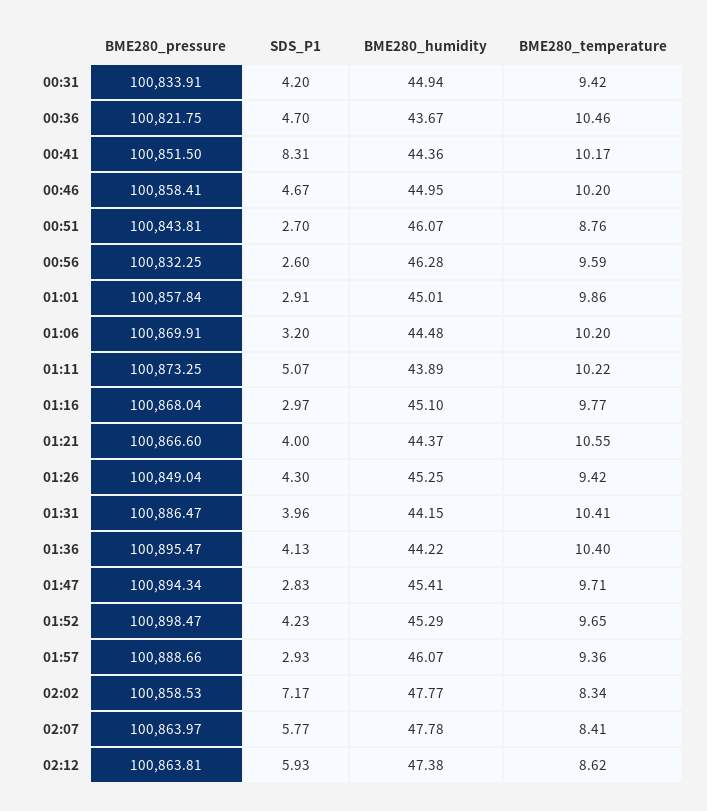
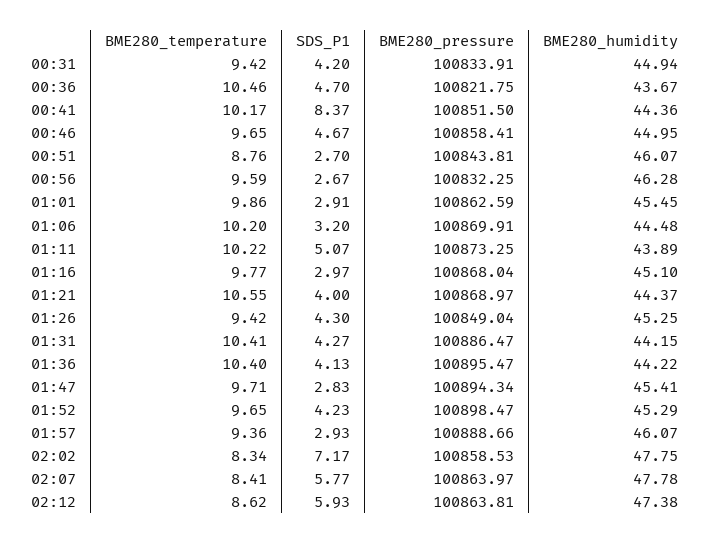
  {
    "BME280_pressure": {
      "00:31": 100833.91,
      "00:36": 100821.75,
      "00:41": 100851.5,
      "00:46": 100858.41,
      "00:51": 100843.81,
      "00:56": 100832.25,
-     "01:01": 100857.84,
+     "01:01": 100862.59,
      "01:06": 100869.91,
      "01:11": 100873.25,
      "01:16": 100868.04,
-     "01:21": 100866.6,
+     "01:21": 100868.97,
      "01:26": 100849.04,
      "01:31": 100886.47,
      "01:36": 100895.47,
      "01:47": 100894.34,
      "01:52": 100898.47,
      "01:57": 100888.66,
      "02:02": 100858.53,
      "02:07": 100863.97,
      "02:12": 100863.81
    },
    "SDS_P1": {
      "00:31": 4.2,
      "00:36": 4.7,
-     "00:41": 8.31,
+     "00:41": 8.37,
      "00:46": 4.67,
      "00:51": 2.7,
-     "00:56": 2.6,
+     "00:56": 2.67,
      "01:01": 2.91,
      "01:06": 3.2,
      "01:11": 5.07,
      "01:16": 2.97,
      "01:21": 4,
      "01:26": 4.3,
-     "01:31": 3.96,
+     "01:31": 4.27,
      "01:36": 4.13,
      "01:47": 2.83,
      "01:52": 4.23,
      "01:57": 2.93,
      "02:02": 7.17,
      "02:07": 5.77,
      "02:12": 5.93
    },
    "BME280_humidity": {
      "00:31": 44.94,
      "00:36": 43.67,
      "00:41": 44.36,
      "00:46": 44.95,
      "00:51": 46.07,
      "00:56": 46.28,
-     "01:01": 45.01,
+     "01:01": 45.45,
      "01:06": 44.48,
      "01:11": 43.89,
      "01:16": 45.1,
      "01:21": 44.37,
      "01:26": 45.25,
      "01:31": 44.15,
      "01:36": 44.22,
      "01:47": 45.41,
      "01:52": 45.29,
      "01:57": 46.07,
-     "02:02": 47.77,
+     "02:02": 47.75,
      "02:07": 47.78,
      "02:12": 47.38
    },
    "BME280_temperature": {
      "00:31": 9.42,
      "00:36": 10.46,
      "00:41": 10.17,
-     "00:46": 10.2,
+     "00:46": 9.65,
      "00:51": 8.76,
      "00:56": 9.59,
      "01:01": 9.86,
      "01:06": 10.2,
      "01:11": 10.22,
      "01:16": 9.77,
      "01:21": 10.55,
      "01:26": 9.42,
      "01:31": 10.41,
      "01:36": 10.4,
      "01:47": 9.71,
      "01:52": 9.65,
      "01:57": 9.36,
      "02:02": 8.34,
      "02:07": 8.41,
      "02:12": 8.62
    }
  }

